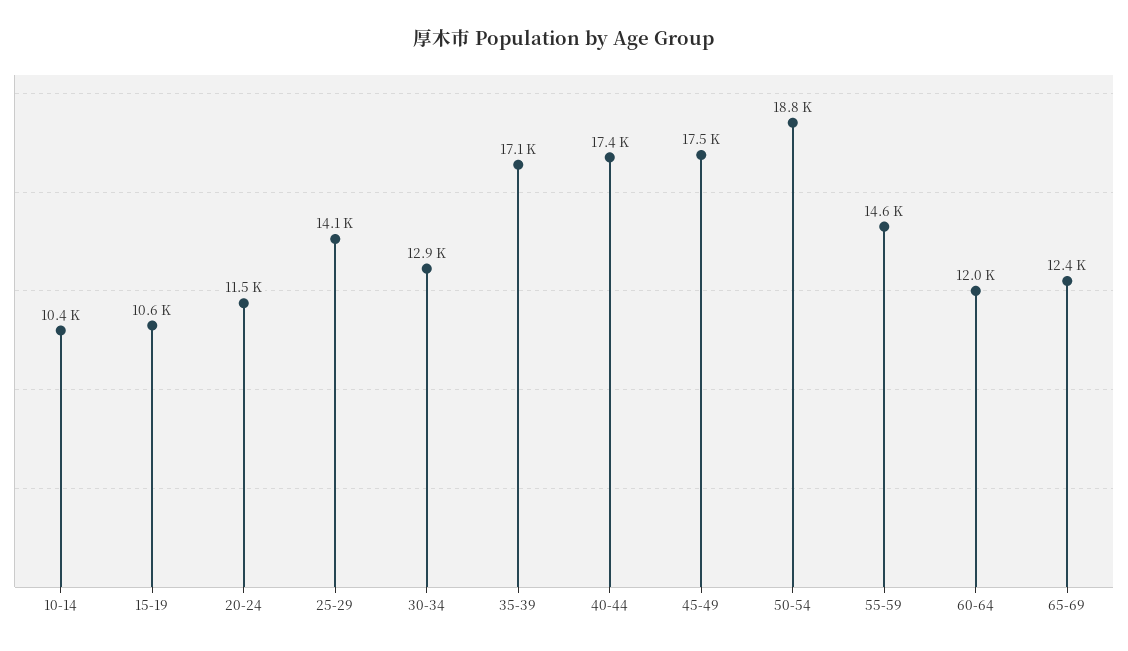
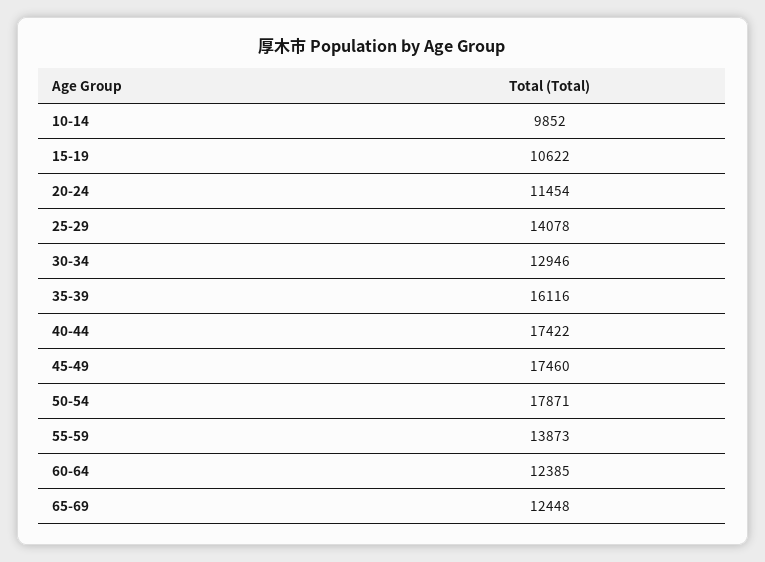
  {
-   "10-14": 10400,
+   "10-14": 9852,
    "15-19": 10622,
    "20-24": 11454,
    "25-29": 14078,
    "30-34": 12946,
-   "35-39": 17100,
+   "35-39": 16116,
    "40-44": 17422,
    "45-49": 17460,
-   "50-54": 18800,
+   "50-54": 17871,
-   "55-59": 14600,
+   "55-59": 13873,
-   "60-64": 12000,
+   "60-64": 12385,
    "65-69": 12448
  }

